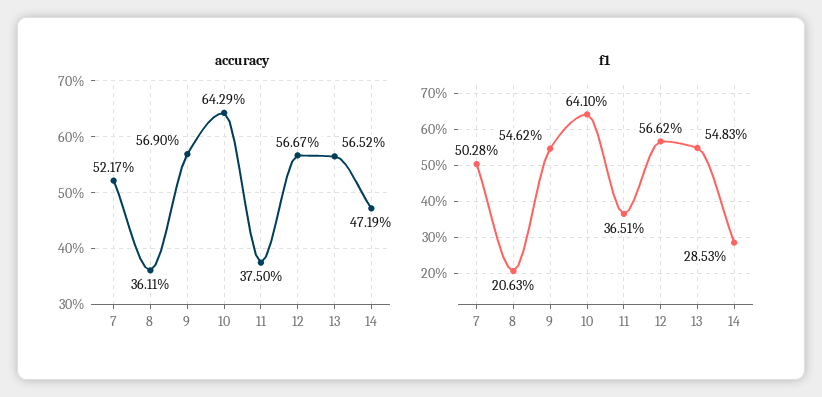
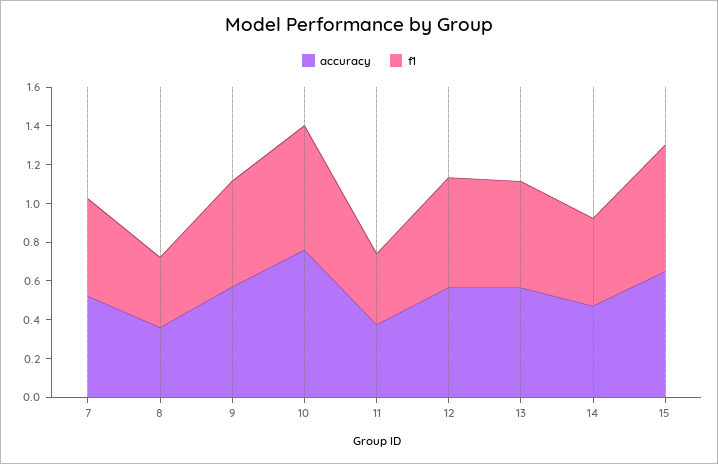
  {
    "accuracy": {
      "7": 0.5217,
      "8": 0.3611,
      "9": 0.569,
-     "10": 0.6429,
+     "10": 0.75,
      "11": 0.375,
      "12": 0.5667,
      "13": 0.5652,
-     "14": 0.4719
+     "14": 0.4719,
+     "15": 0.65
    },
    "f1": {
      "7": 0.5028,
-     "8": 0.2063,
+     "8": 0.35,
      "9": 0.5462,
      "10": 0.641,
      "11": 0.3651,
      "12": 0.5662,
      "13": 0.5483,
-     "14": 0.2853
+     "14": 0.45,
+     "15": 0.65
    }
  }

